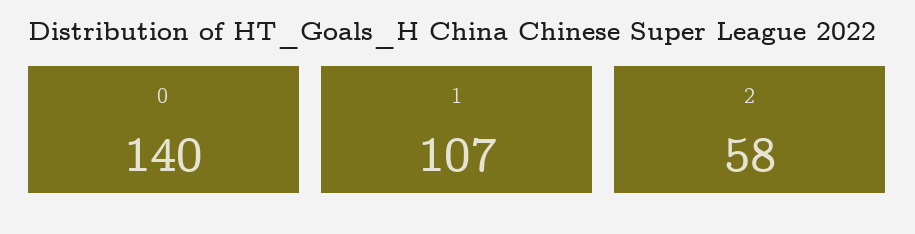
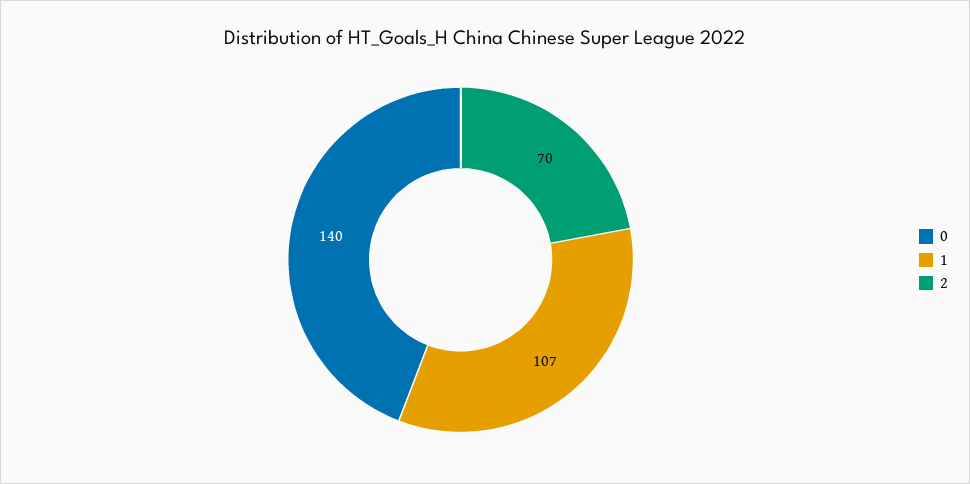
  {
    "0": 140,
    "1": 107,
-   "2": 58
+   "2": 70
  }

